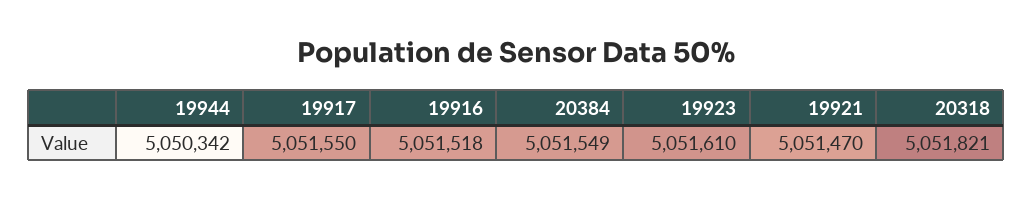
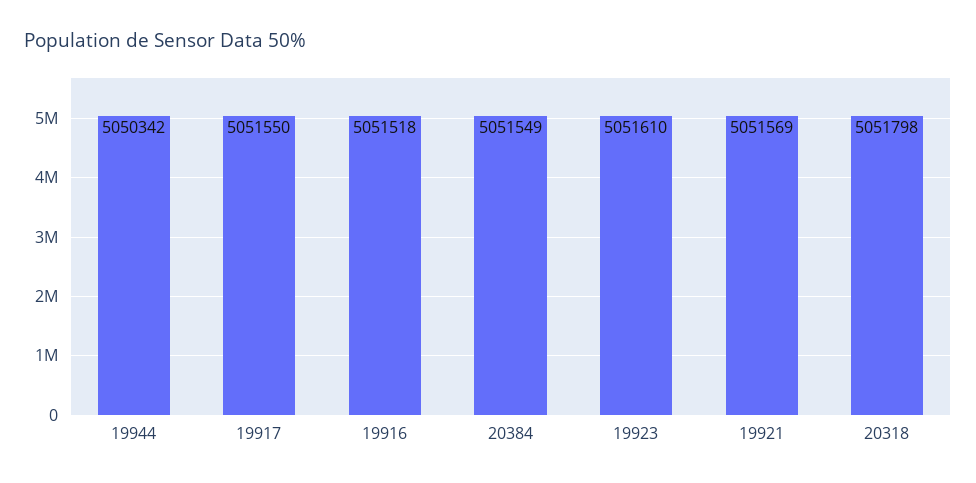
  {
    "19944": 5050342,
    "19917": 5051550,
    "19916": 5051518,
    "20384": 5051549,
    "19923": 5051610,
-   "19921": 5051470,
+   "19921": 5051569,
-   "20318": 5051821
+   "20318": 5051798
  }

